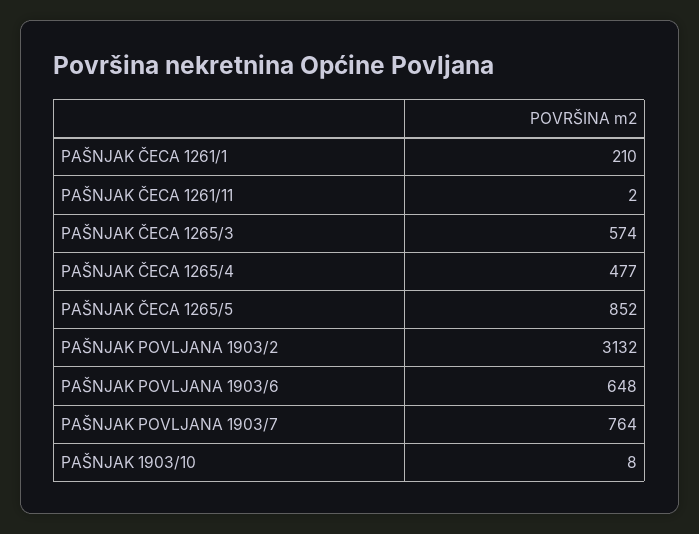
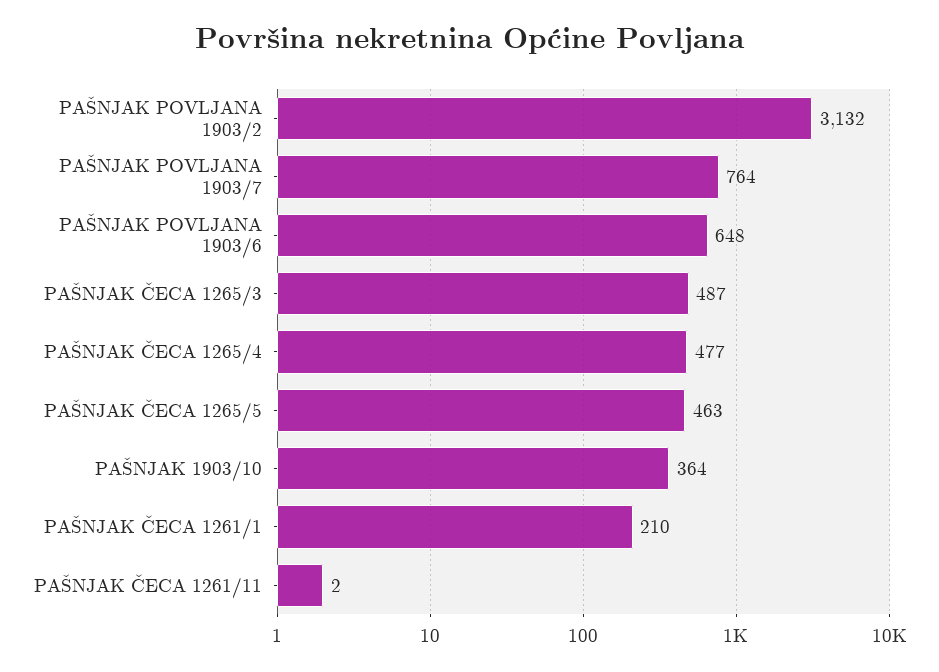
  {
    "PAŠNJAK ČECA 1261/1": 210,
    "PAŠNJAK ČECA 1261/11": 2,
-   "PAŠNJAK ČECA 1265/3": 574,
+   "PAŠNJAK ČECA 1265/3": 487,
    "PAŠNJAK ČECA 1265/4": 477,
-   "PAŠNJAK ČECA 1265/5": 852,
+   "PAŠNJAK ČECA 1265/5": 463,
    "PAŠNJAK POVLJANA 1903/2": 3132,
    "PAŠNJAK POVLJANA 1903/6": 648,
    "PAŠNJAK POVLJANA 1903/7": 764,
-   "PAŠNJAK 1903/10": 8
+   "PAŠNJAK 1903/10": 364
  }

